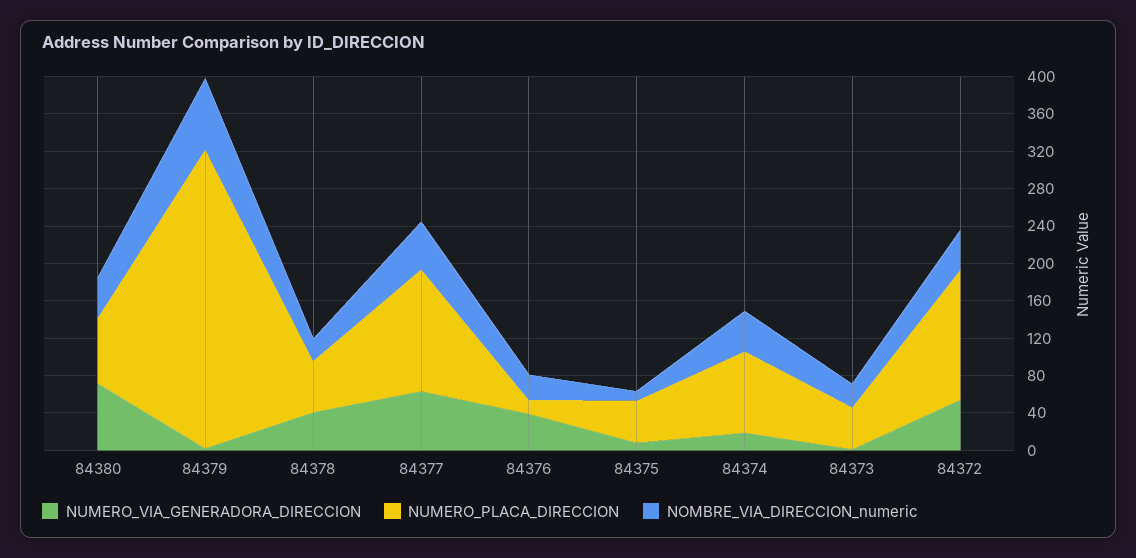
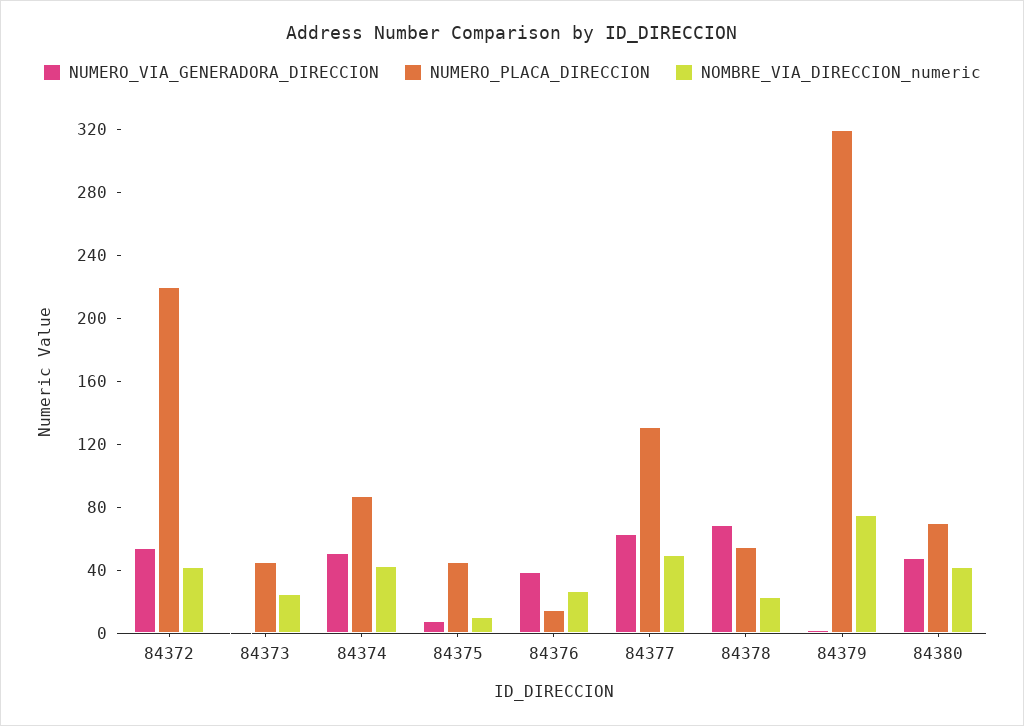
  {
    "NUMERO_VIA_GENERADORA_DIRECCION": {
-     "84380": 70,
+     "84380": 50,
      "84379": 0,
-     "84378": 40,
+     "84378": 70,
      "84377": 60,
      "84376": 40,
      "84375": 10,
-     "84374": 20,
+     "84374": 50,
      "84373": 0,
      "84372": 50
    },
    "NUMERO_PLACA_DIRECCION": {
      "84380": 70,
      "84379": 320,
      "84378": 60,
      "84377": 130,
      "84376": 20,
      "84375": 50,
      "84374": 90,
      "84373": 50,
-     "84372": 140
+     "84372": 220
    },
    "NOMBRE_VIA_DIRECCION_numeric": {
      "84380": 40,
      "84379": 80,
      "84378": 20,
      "84377": 50,
      "84376": 30,
      "84375": 10,
      "84374": 40,
      "84373": 30,
      "84372": 40
    }
  }

